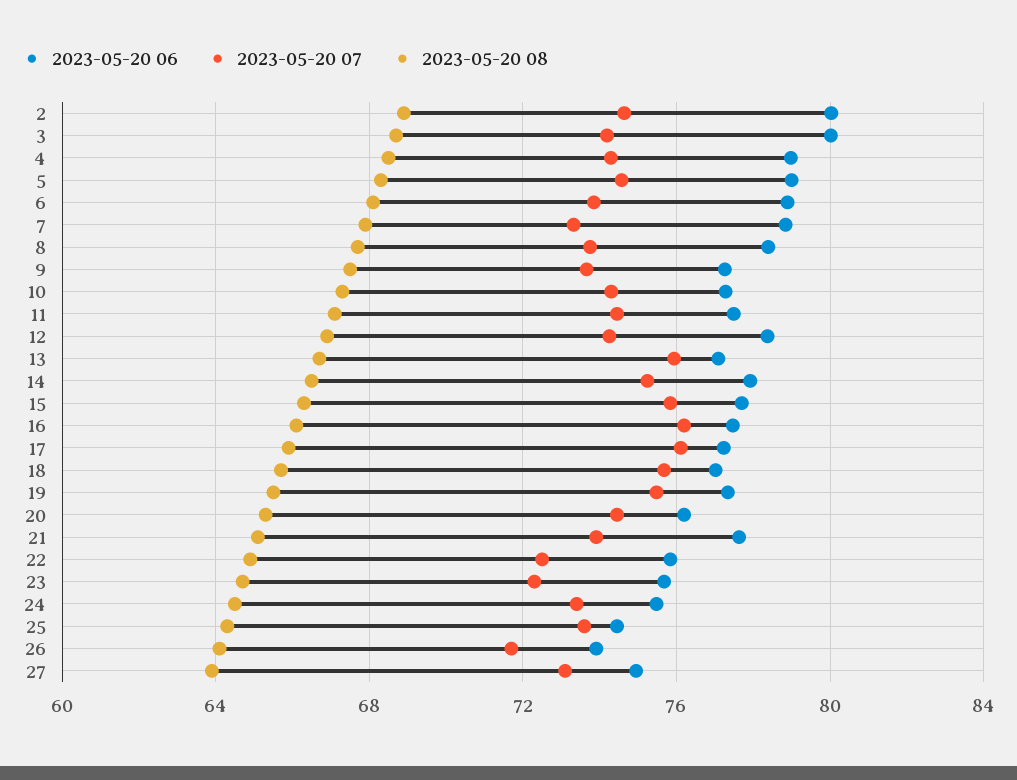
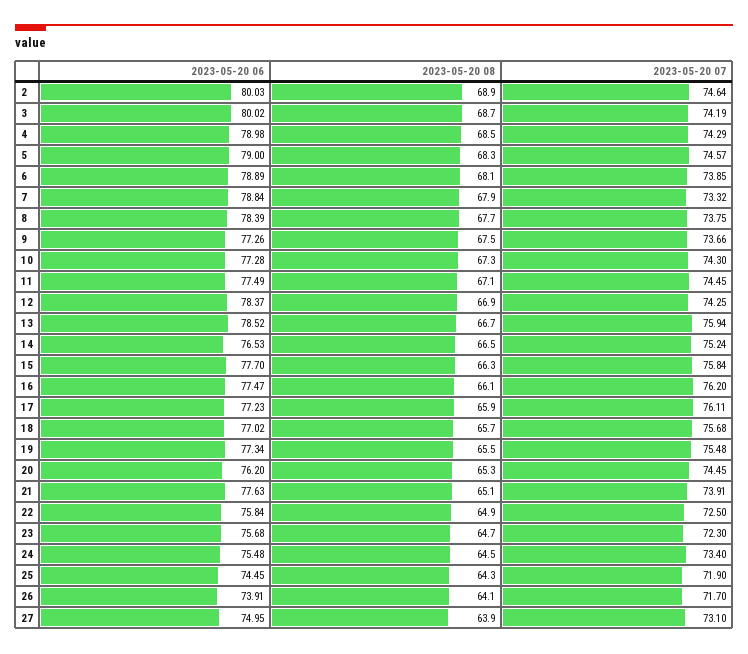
  {
    "2023-05-20 06": {
      "2": 80.03,
      "3": 80.02,
      "4": 78.98,
      "5": 79,
      "6": 78.89,
      "7": 78.84,
      "8": 78.39,
      "9": 77.26,
      "10": 77.28,
      "11": 77.49,
      "12": 78.37,
-     "13": 77,
+     "13": 78.52,
-     "14": 78,
+     "14": 76.53,
      "15": 77.7,
      "16": 77.47,
      "17": 77.23,
      "18": 77.02,
      "19": 77.34,
      "20": 76.2,
      "21": 77.63,
      "22": 75.84,
      "23": 75.68,
      "24": 75.48,
      "25": 74.45,
      "26": 73.91,
      "27": 74.95
    },
    "2023-05-20 07": {
      "2": 74.64,
      "3": 74.19,
      "4": 74.29,
      "5": 74.57,
      "6": 73.85,
      "7": 73.32,
      "8": 73.75,
      "9": 73.66,
      "10": 74.3,
      "11": 74.45,
      "12": 74.25,
      "13": 75.94,
      "14": 75.24,
      "15": 75.84,
      "16": 76.2,
      "17": 76.11,
      "18": 75.68,
      "19": 75.48,
      "20": 74.45,
      "21": 73.91,
      "22": 72.5,
      "23": 72.3,
      "24": 73.4,
-     "25": 73.5,
+     "25": 71.9,
      "26": 71.7,
      "27": 73.1
    },
    "2023-05-20 08": {
      "2": 68.9,
      "3": 68.7,
      "4": 68.5,
      "5": 68.3,
      "6": 68.1,
      "7": 67.9,
      "8": 67.7,
      "9": 67.5,
      "10": 67.3,
      "11": 67.1,
      "12": 66.9,
      "13": 66.7,
      "14": 66.5,
      "15": 66.3,
      "16": 66.1,
      "17": 65.9,
      "18": 65.7,
      "19": 65.5,
      "20": 65.3,
      "21": 65.1,
      "22": 64.9,
      "23": 64.7,
      "24": 64.5,
      "25": 64.3,
      "26": 64.1,
      "27": 63.9
    }
  }

